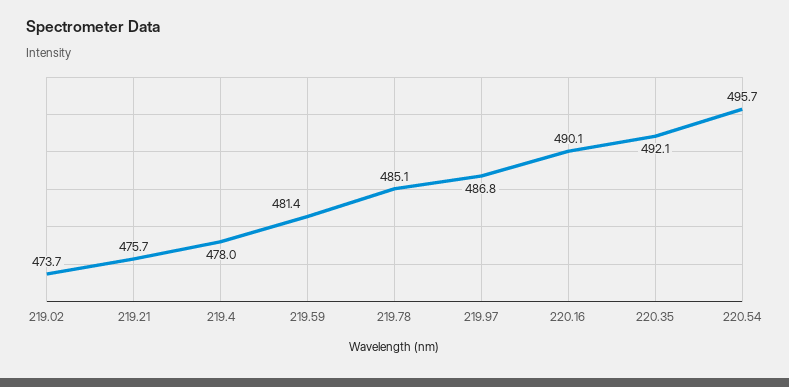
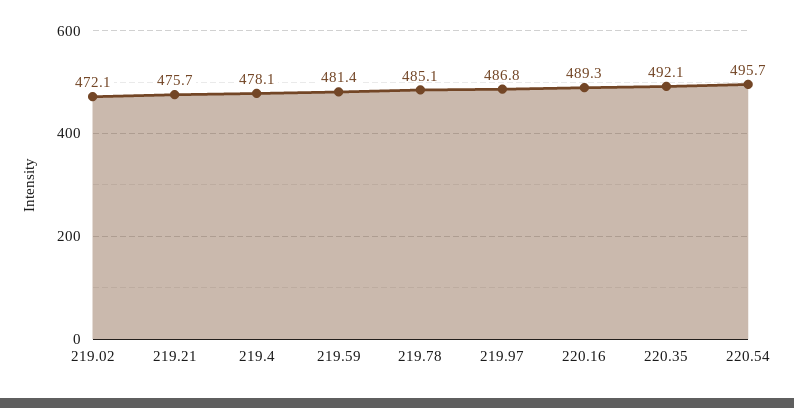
  {
-   "219.02": 473.7,
+   "219.02": 472.1,
    "219.21": 475.7,
-   "219.4": 478,
+   "219.4": 478.1,
    "219.59": 481.4,
    "219.78": 485.1,
    "219.97": 486.8,
-   "220.16": 490.1,
+   "220.16": 489.3,
    "220.35": 492.1,
    "220.54": 495.7
  }

